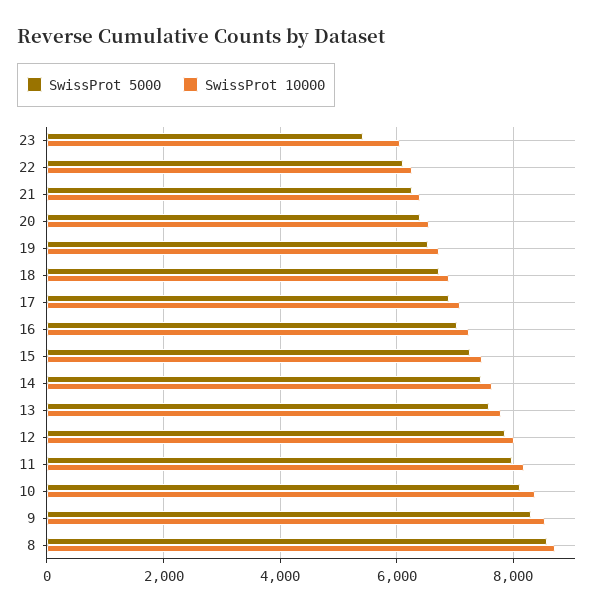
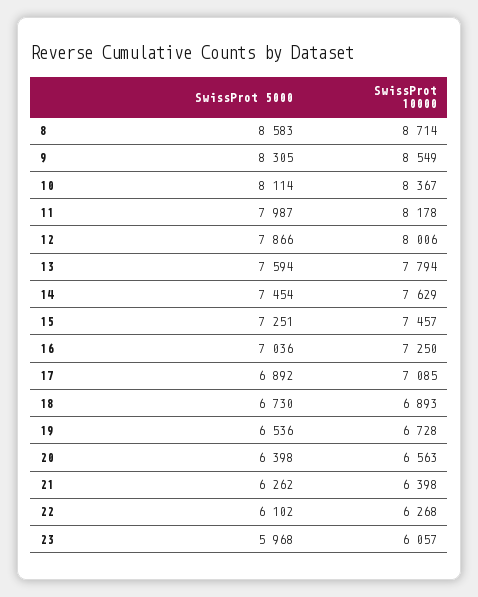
  {
    "SwissProt 5000": {
-     "23": 5400,
+     "23": 5968,
      "22": 6102,
      "21": 6262,
      "20": 6398,
      "19": 6536,
      "18": 6730,
      "17": 6892,
      "16": 7036,
      "15": 7251,
      "14": 7454,
      "13": 7594,
      "12": 7866,
      "11": 7987,
      "10": 8114,
      "9": 8305,
      "8": 8583
    },
    "SwissProt 10000": {
      "23": 6057,
      "22": 6268,
      "21": 6398,
      "20": 6563,
      "19": 6728,
      "18": 6893,
      "17": 7085,
      "16": 7250,
      "15": 7457,
      "14": 7629,
      "13": 7794,
      "12": 8006,
      "11": 8178,
      "10": 8367,
      "9": 8549,
      "8": 8714
    }
  }

